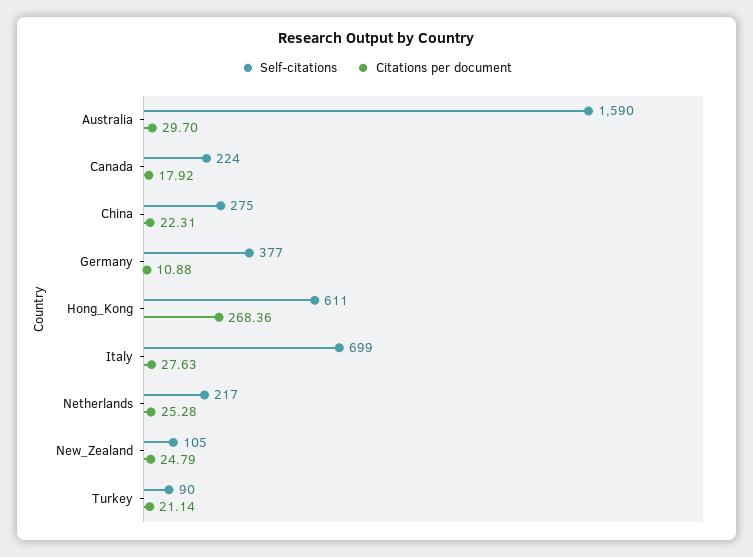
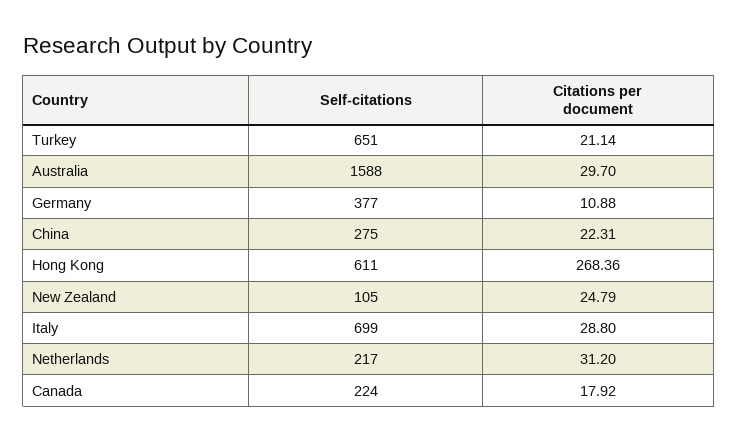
  {
    "Self-citations": {
-     "Australia": 1590,
+     "Australia": 1588,
      "Canada": 224,
      "China": 275,
      "Germany": 377,
      "Hong_Kong": 611,
      "Italy": 699,
      "Netherlands": 217,
      "New_Zealand": 105,
-     "Turkey": 90
+     "Turkey": 651
    },
    "Citations per document": {
      "Australia": 29.7,
      "Canada": 17.92,
      "China": 22.31,
      "Germany": 10.88,
      "Hong_Kong": 268.36,
-     "Italy": 27.63,
+     "Italy": 28.8,
-     "Netherlands": 25.28,
+     "Netherlands": 31.2,
      "New_Zealand": 24.79,
      "Turkey": 21.14
    }
  }

